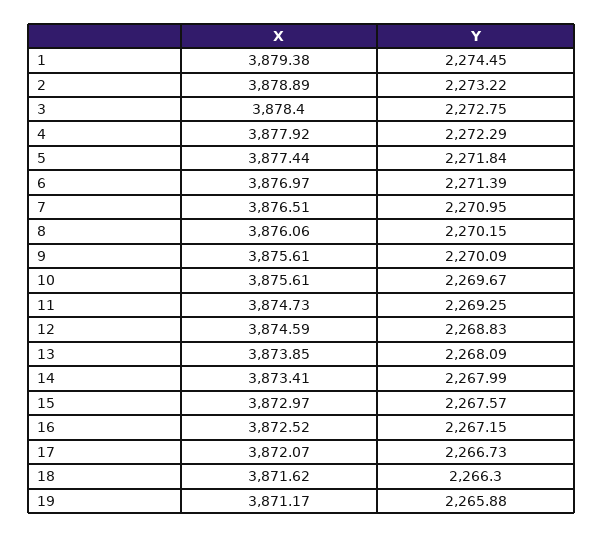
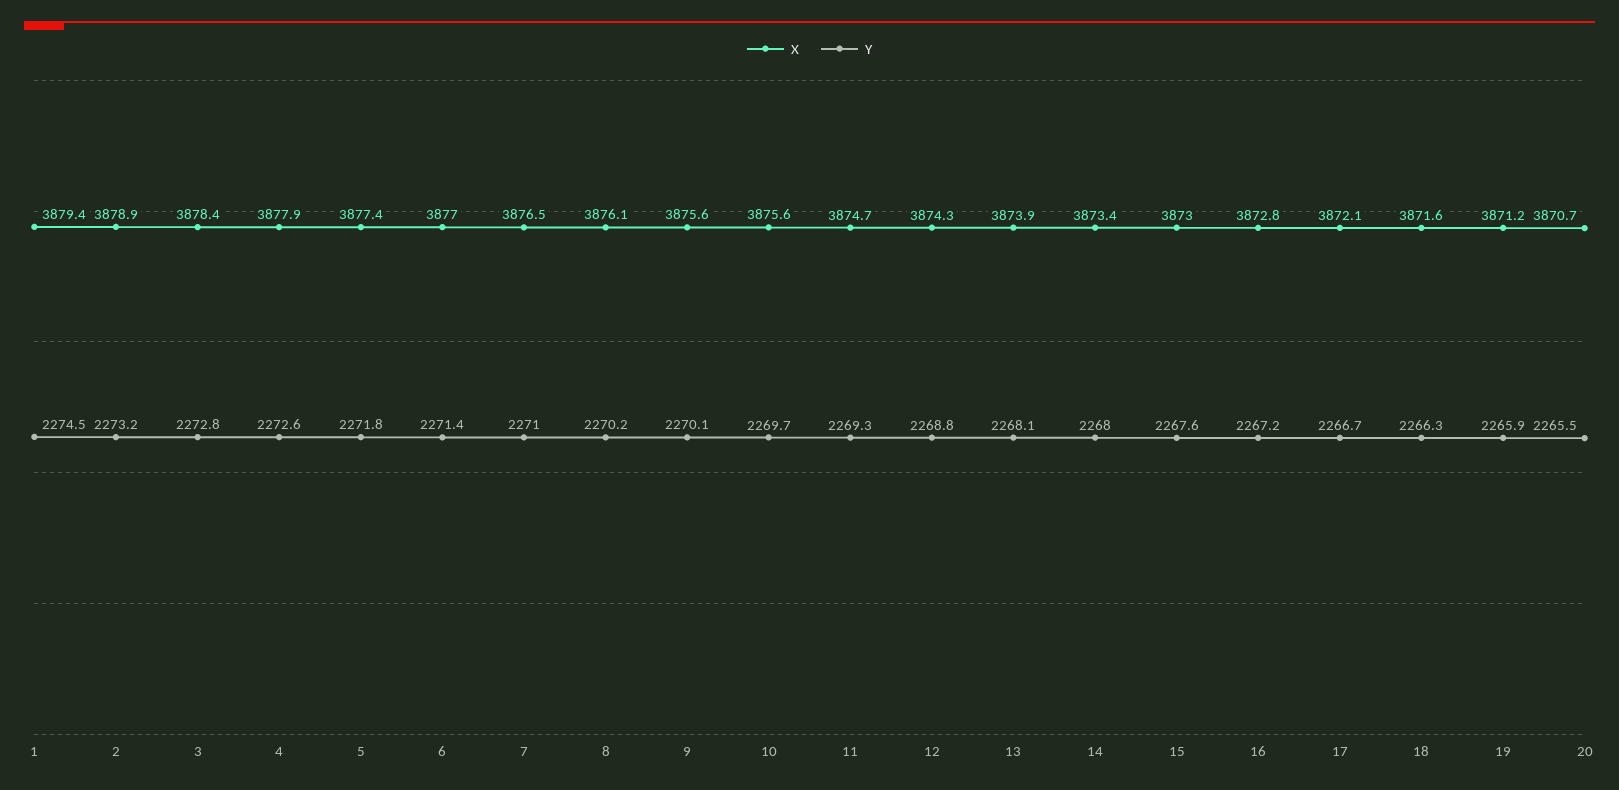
  {
    "X": {
      "1": 3879.38,
      "2": 3878.89,
      "3": 3878.4,
      "4": 3877.92,
      "5": 3877.44,
      "6": 3876.97,
      "7": 3876.51,
      "8": 3876.06,
      "9": 3875.61,
      "10": 3875.61,
      "11": 3874.73,
-     "12": 3874.59,
+     "12": 3874.3,
      "13": 3873.85,
      "14": 3873.41,
      "15": 3872.97,
-     "16": 3872.52,
+     "16": 3872.8,
      "17": 3872.07,
      "18": 3871.62,
-     "19": 3871.17
+     "19": 3871.17,
+     "20": 3870.7
    },
    "Y": {
      "1": 2274.45,
      "2": 2273.22,
      "3": 2272.75,
-     "4": 2272.29,
+     "4": 2272.6,
      "5": 2271.84,
      "6": 2271.39,
      "7": 2270.95,
      "8": 2270.15,
      "9": 2270.09,
      "10": 2269.67,
      "11": 2269.25,
      "12": 2268.83,
      "13": 2268.09,
      "14": 2267.99,
      "15": 2267.57,
      "16": 2267.15,
      "17": 2266.73,
      "18": 2266.3,
-     "19": 2265.88
+     "19": 2265.88,
+     "20": 2265.5
    }
  }

